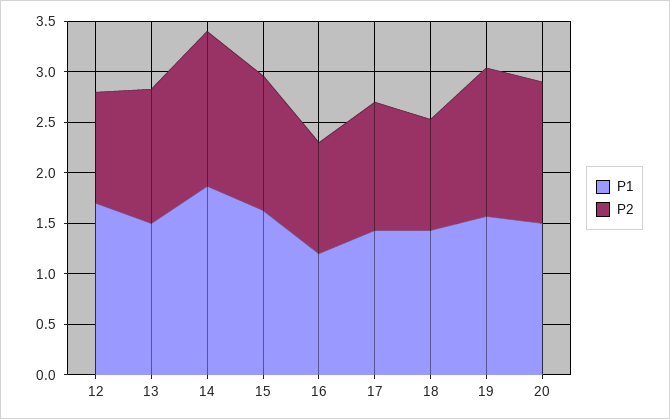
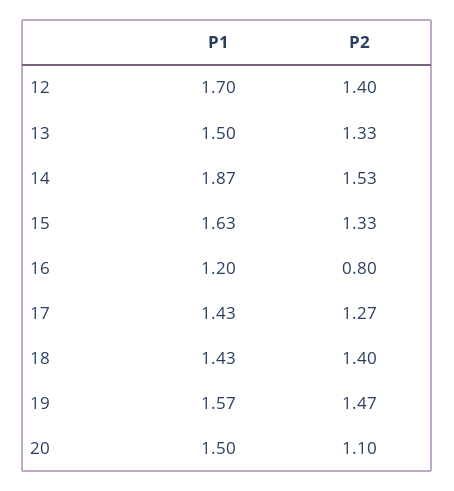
  {
    "P1": {
      "12": 1.7,
      "13": 1.5,
      "14": 1.87,
      "15": 1.63,
      "16": 1.2,
      "17": 1.43,
      "18": 1.43,
      "19": 1.57,
      "20": 1.5
    },
    "P2": {
-     "12": 1.1,
+     "12": 1.4,
      "13": 1.33,
      "14": 1.53,
      "15": 1.33,
-     "16": 1.1,
+     "16": 0.8,
      "17": 1.27,
-     "18": 1.1,
+     "18": 1.4,
      "19": 1.47,
-     "20": 1.4
+     "20": 1.1
    }
  }

